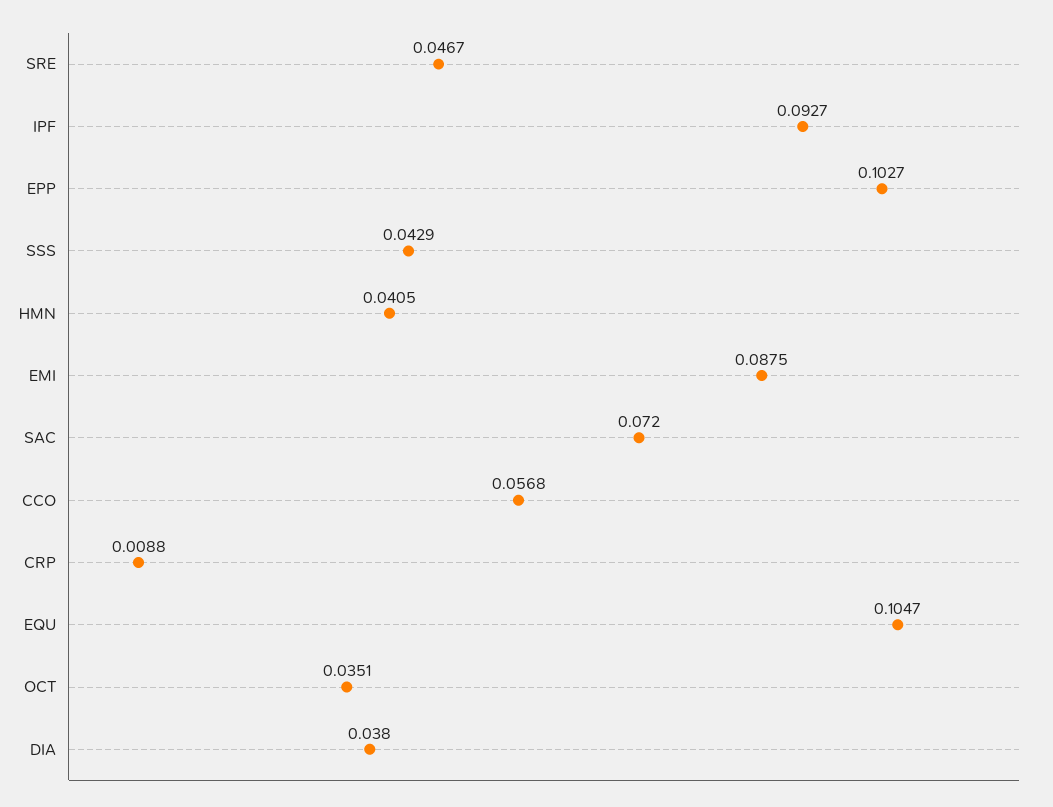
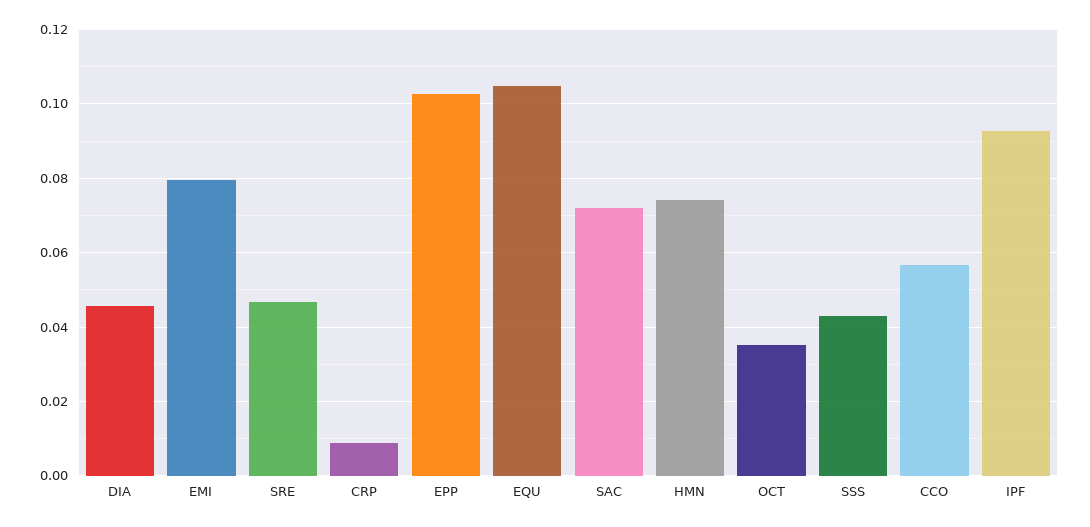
  {
    "SRE": 0.0467,
    "IPF": 0.0927,
    "EPP": 0.1027,
    "SSS": 0.0429,
-   "HMN": 0.0405,
+   "HMN": 0.074,
-   "EMI": 0.0875,
+   "EMI": 0.08,
    "SAC": 0.072,
    "CCO": 0.0568,
    "CRP": 0.0088,
    "EQU": 0.1047,
    "OCT": 0.0351,
-   "DIA": 0.038
+   "DIA": 0.046
  }

